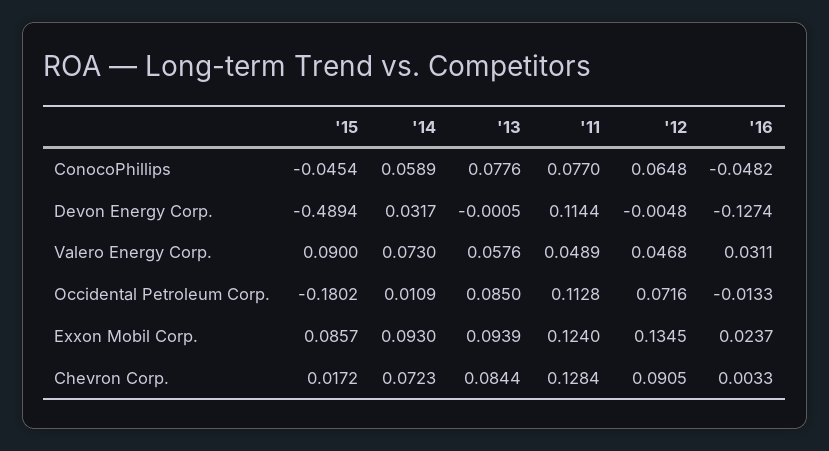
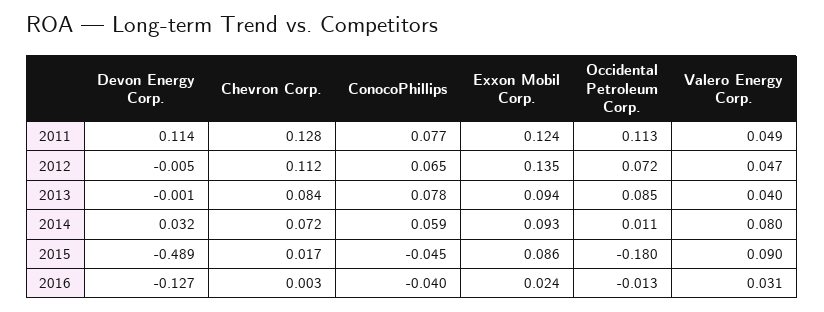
  {
    "'15": {
      "ConocoPhillips": -0.0454,
      "Devon Energy Corp.": -0.4894,
      "Valero Energy Corp.": 0.09,
      "Occidental Petroleum Corp.": -0.1802,
      "Exxon Mobil Corp.": 0.0857,
      "Chevron Corp.": 0.0172
    },
    "'14": {
      "ConocoPhillips": 0.0589,
      "Devon Energy Corp.": 0.0317,
-     "Valero Energy Corp.": 0.073,
+     "Valero Energy Corp.": 0.08,
      "Occidental Petroleum Corp.": 0.0109,
      "Exxon Mobil Corp.": 0.093,
      "Chevron Corp.": 0.0723
    },
    "'13": {
      "ConocoPhillips": 0.0776,
      "Devon Energy Corp.": -0.0005,
-     "Valero Energy Corp.": 0.0576,
+     "Valero Energy Corp.": 0.04,
      "Occidental Petroleum Corp.": 0.085,
      "Exxon Mobil Corp.": 0.0939,
      "Chevron Corp.": 0.0844
    },
    "'11": {
      "ConocoPhillips": 0.077,
      "Devon Energy Corp.": 0.1144,
      "Valero Energy Corp.": 0.0489,
      "Occidental Petroleum Corp.": 0.1128,
      "Exxon Mobil Corp.": 0.124,
      "Chevron Corp.": 0.1284
    },
    "'12": {
      "ConocoPhillips": 0.0648,
      "Devon Energy Corp.": -0.0048,
      "Valero Energy Corp.": 0.0468,
      "Occidental Petroleum Corp.": 0.0716,
      "Exxon Mobil Corp.": 0.1345,
-     "Chevron Corp.": 0.0905
+     "Chevron Corp.": 0.112
    },
    "'16": {
-     "ConocoPhillips": -0.0482,
+     "ConocoPhillips": -0.04,
      "Devon Energy Corp.": -0.1274,
      "Valero Energy Corp.": 0.0311,
      "Occidental Petroleum Corp.": -0.0133,
      "Exxon Mobil Corp.": 0.0237,
      "Chevron Corp.": 0.0033
    }
  }

